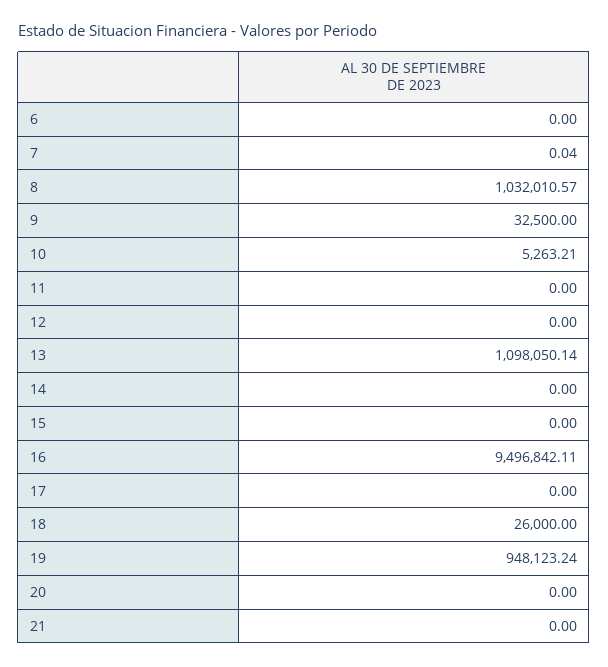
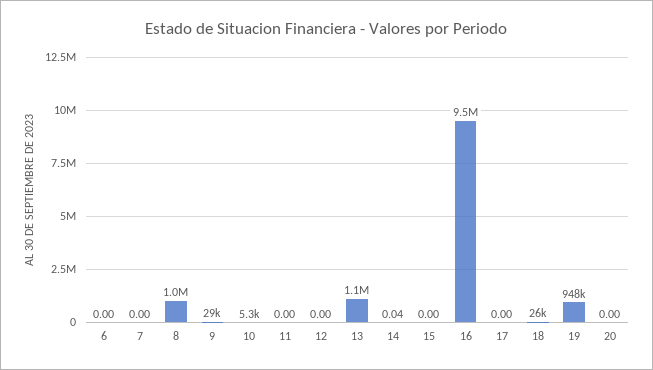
  {
    "6": 0,
-   "7": 0.04,
+   "7": 0,
    "8": 1032010.57,
-   "9": 32500,
+   "9": 29000,
    "10": 5263.21,
    "11": 0,
    "12": 0,
    "13": 1098050.14,
-   "14": 0,
+   "14": 0.04,
    "15": 0,
    "16": 9496842.11,
    "17": 0,
    "18": 26000,
    "19": 948123.24,
-   "20": 0,
+   "20": 0
-   "21": 0
  }

